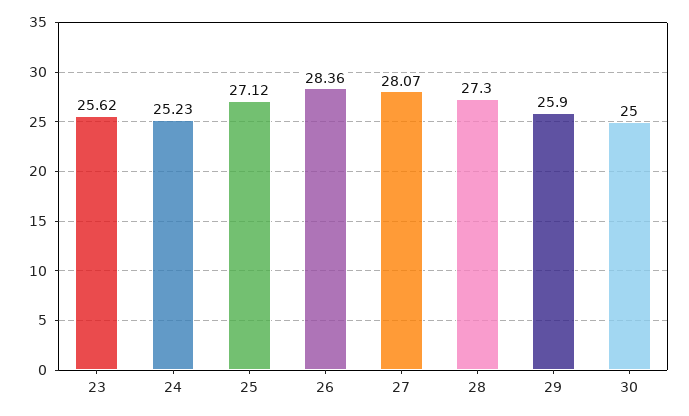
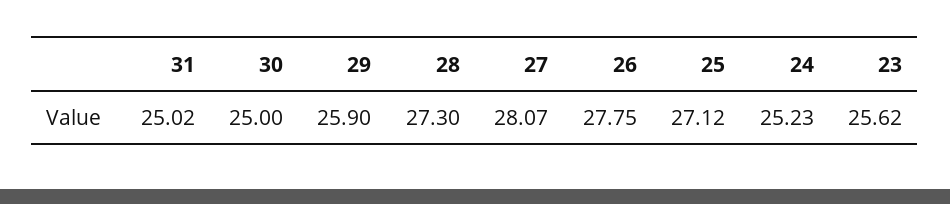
  {
    "23": 25.62,
    "24": 25.23,
    "25": 27.12,
-   "26": 28.36,
+   "26": 27.75,
    "27": 28.07,
    "28": 27.3,
    "29": 25.9,
-   "30": 25
+   "30": 25,
+   "31": 25.02
  }

